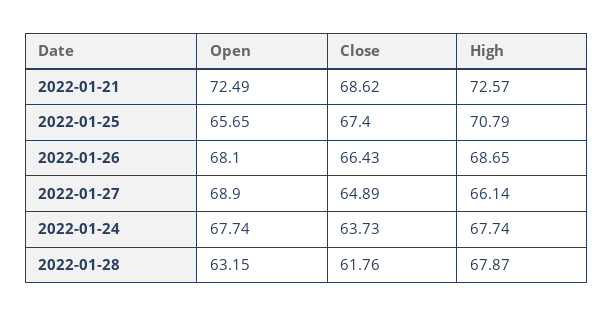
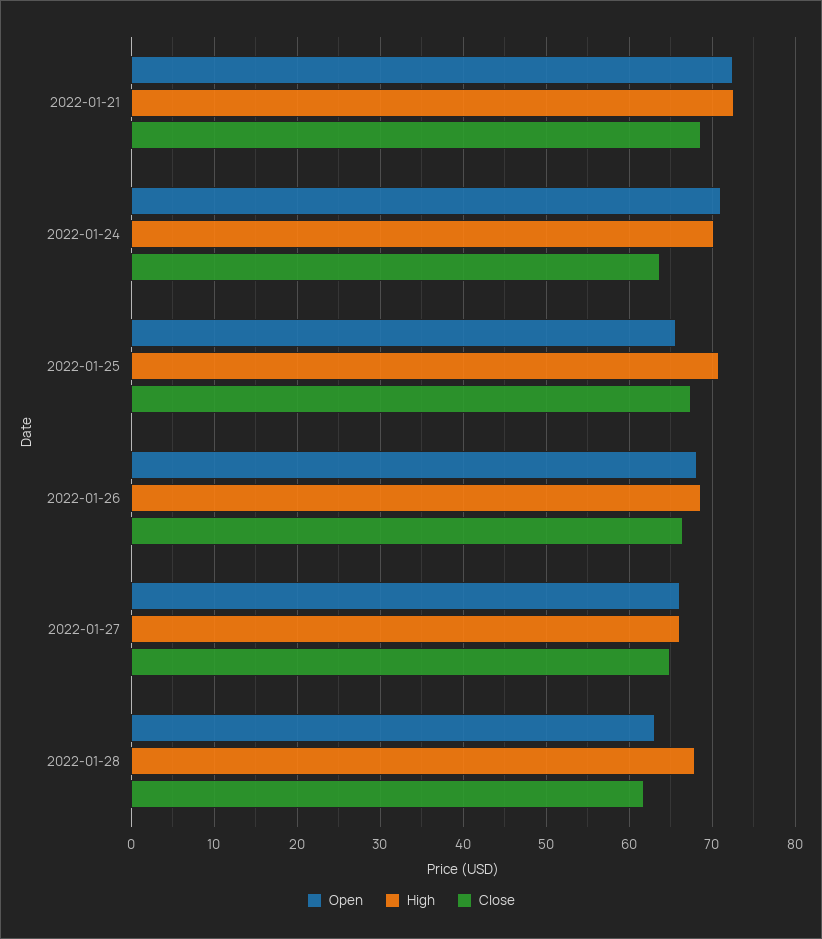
  {
    "Open": {
      "2022-01-21": 72.49,
      "2022-01-25": 65.65,
      "2022-01-26": 68.1,
-     "2022-01-27": 68.9,
+     "2022-01-27": 66,
-     "2022-01-24": 67.74,
+     "2022-01-24": 71,
      "2022-01-28": 63.15
    },
    "Close": {
      "2022-01-21": 68.62,
      "2022-01-25": 67.4,
      "2022-01-26": 66.43,
      "2022-01-27": 64.89,
      "2022-01-24": 63.73,
      "2022-01-28": 61.76
    },
    "High": {
      "2022-01-21": 72.57,
      "2022-01-25": 70.79,
      "2022-01-26": 68.65,
      "2022-01-27": 66.14,
-     "2022-01-24": 67.74,
+     "2022-01-24": 70,
      "2022-01-28": 67.87
    }
  }

